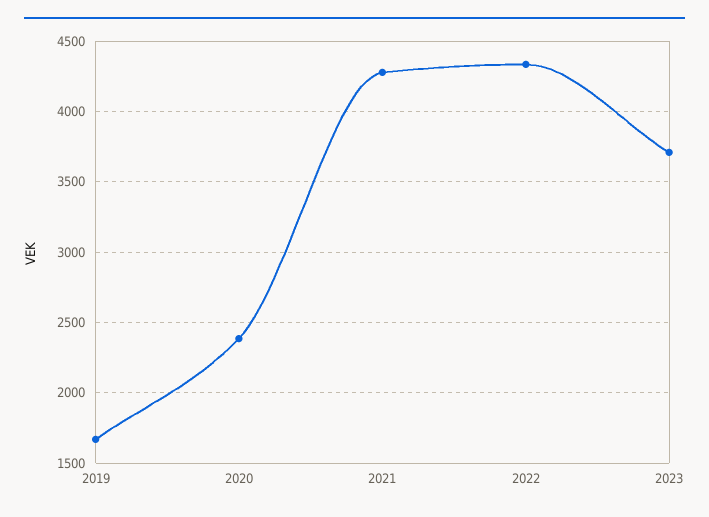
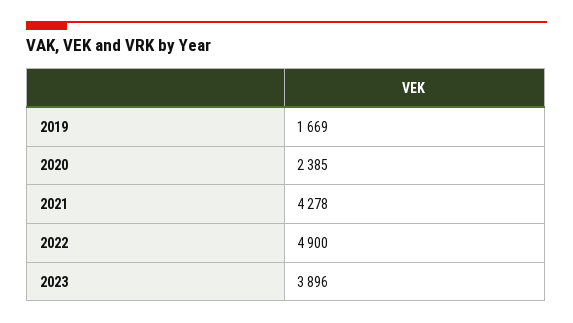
  {
    "2019": 1669,
    "2020": 2385,
    "2021": 4278,
-   "2022": 4350,
+   "2022": 4900,
-   "2023": 3700
+   "2023": 3896
  }

